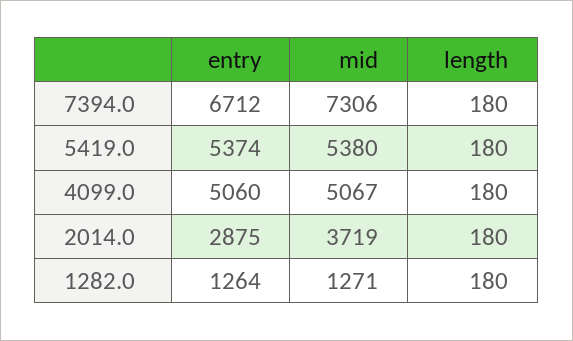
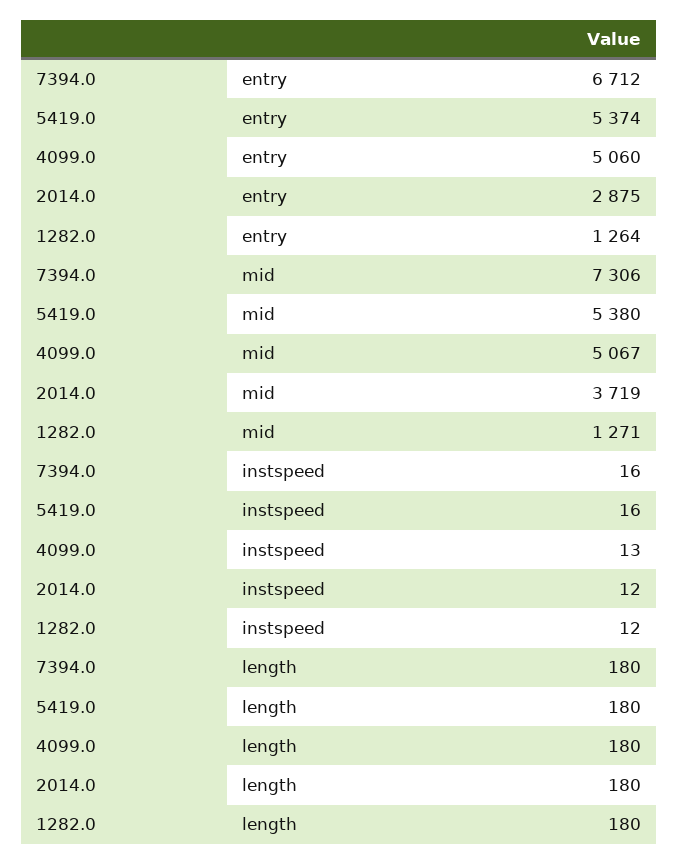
  {
    "entry": {
      "7394.0": 6712,
      "5419.0": 5374,
      "4099.0": 5060,
      "2014.0": 2875,
      "1282.0": 1264
    },
    "mid": {
      "7394.0": 7306,
      "5419.0": 5380,
      "4099.0": 5067,
      "2014.0": 3719,
      "1282.0": 1271
    },
    "length": {
      "7394.0": 180,
      "5419.0": 180,
      "4099.0": 180,
      "2014.0": 180,
      "1282.0": 180
-   }
+   },
+   "instspeed": {
+     "7394.0": 16,
+     "5419.0": 16,
+     "4099.0": 13,
+     "2014.0": 12,
+     "1282.0": 12
+   }
  }

